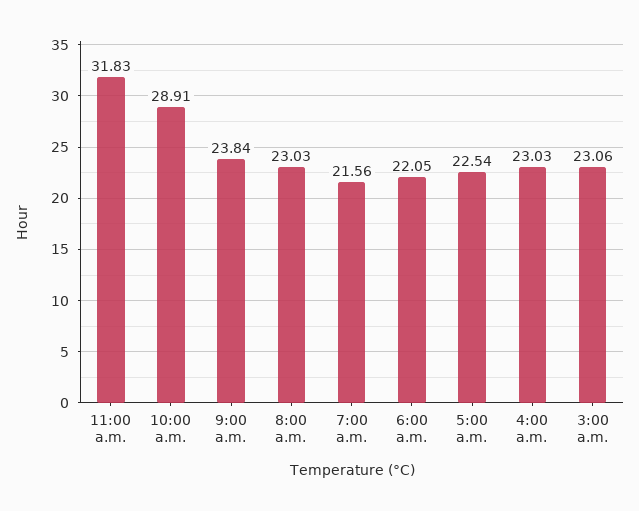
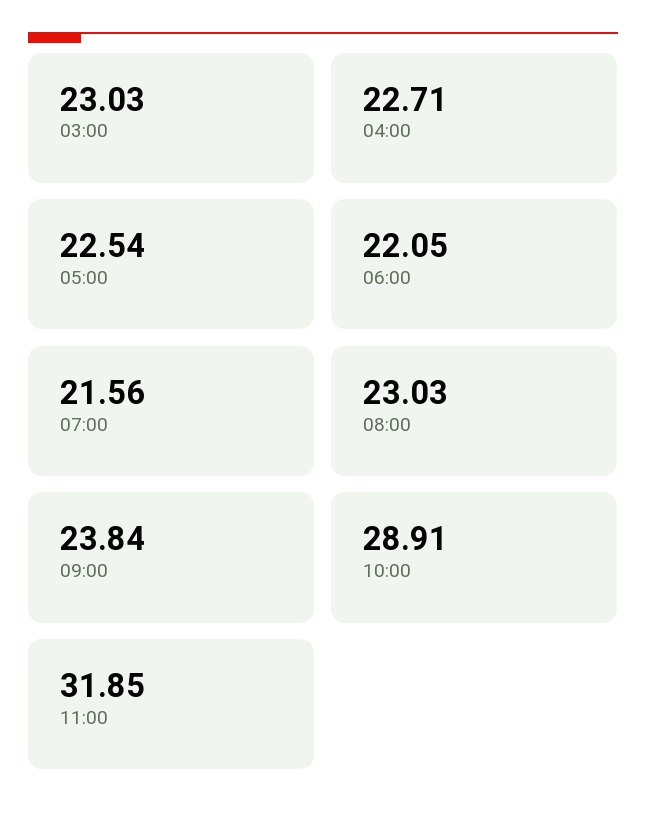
  {
-   "11:00 a.m.": 31.83,
+   "11:00 a.m.": 31.85,
    "10:00 a.m.": 28.91,
    "9:00 a.m.": 23.84,
    "8:00 a.m.": 23.03,
    "7:00 a.m.": 21.56,
    "6:00 a.m.": 22.05,
    "5:00 a.m.": 22.54,
-   "4:00 a.m.": 23.03,
+   "4:00 a.m.": 22.71,
-   "3:00 a.m.": 23.06
+   "3:00 a.m.": 23.03
  }

